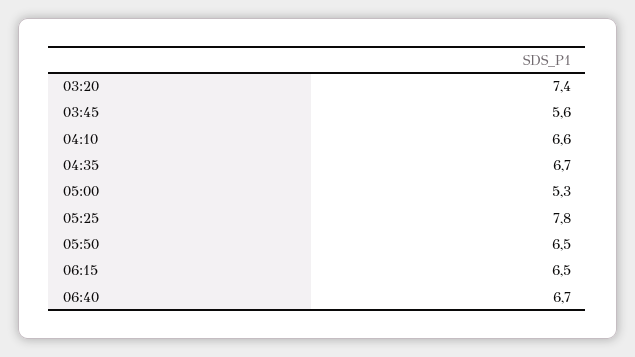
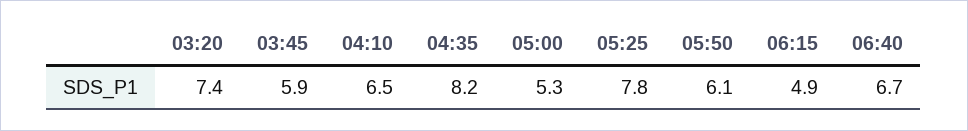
  {
    "03:20": 7.4,
-   "03:45": 5.6,
+   "03:45": 5.9,
-   "04:10": 6.6,
+   "04:10": 6.5,
-   "04:35": 6.7,
+   "04:35": 8.2,
    "05:00": 5.3,
    "05:25": 7.8,
-   "05:50": 6.5,
+   "05:50": 6.1,
-   "06:15": 6.5,
+   "06:15": 4.9,
    "06:40": 6.7
  }

